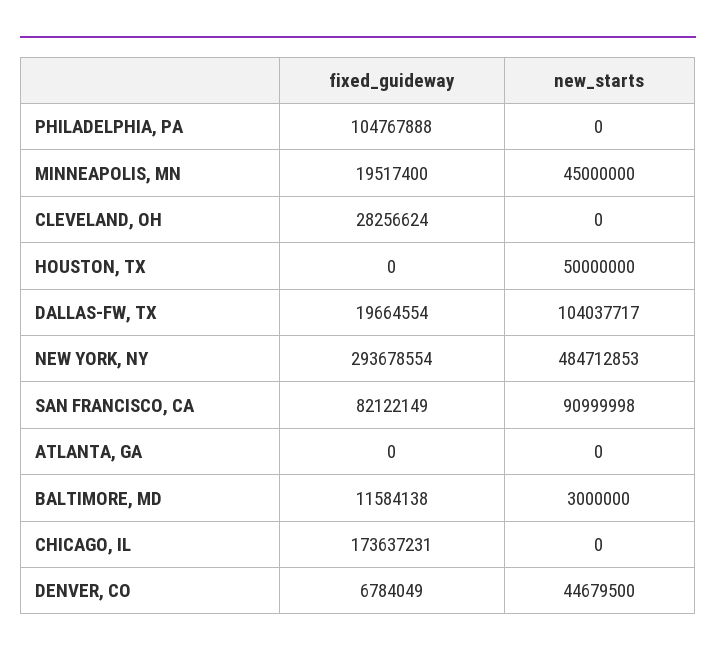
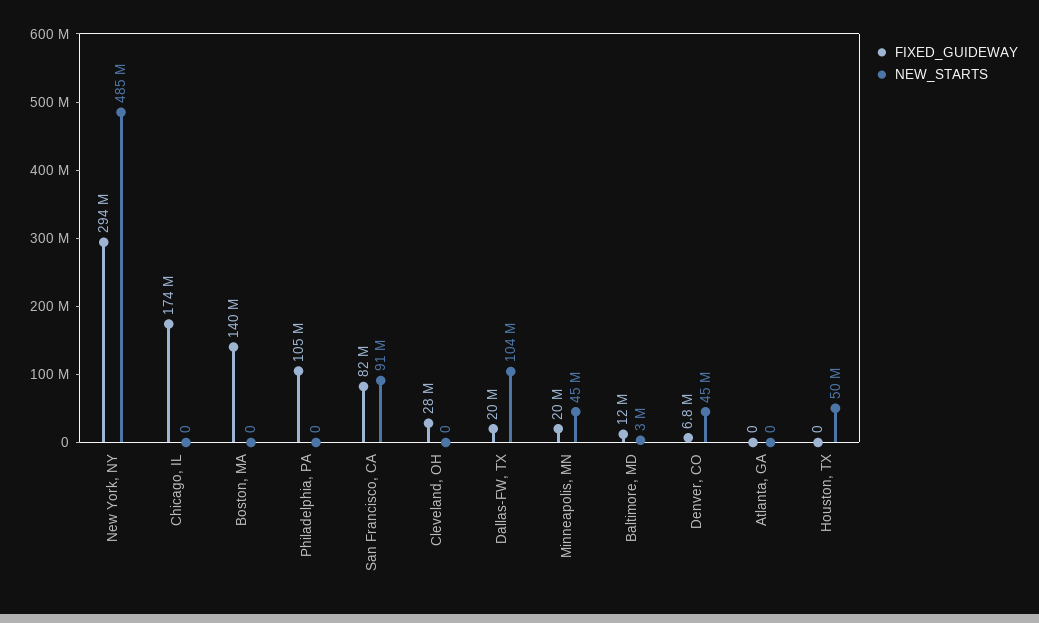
  {
    "fixed_guideway": {
      "PHILADELPHIA, PA": 104767888,
      "MINNEAPOLIS, MN": 19517400,
      "CLEVELAND, OH": 28256624,
      "HOUSTON, TX": 0,
      "DALLAS-FW, TX": 19664554,
      "NEW YORK, NY": 293678554,
      "SAN FRANCISCO, CA": 82122149,
      "ATLANTA, GA": 0,
      "BALTIMORE, MD": 11584138,
      "CHICAGO, IL": 173637231,
-     "DENVER, CO": 6784049
+     "DENVER, CO": 6784049,
+     "Boston, MA": 140000000
    },
    "new_starts": {
      "PHILADELPHIA, PA": 0,
      "MINNEAPOLIS, MN": 45000000,
      "CLEVELAND, OH": 0,
      "HOUSTON, TX": 50000000,
      "DALLAS-FW, TX": 104037717,
      "NEW YORK, NY": 484712853,
      "SAN FRANCISCO, CA": 90999998,
      "ATLANTA, GA": 0,
      "BALTIMORE, MD": 3000000,
      "CHICAGO, IL": 0,
-     "DENVER, CO": 44679500
+     "DENVER, CO": 44679500,
+     "Boston, MA": 0
    }
  }

